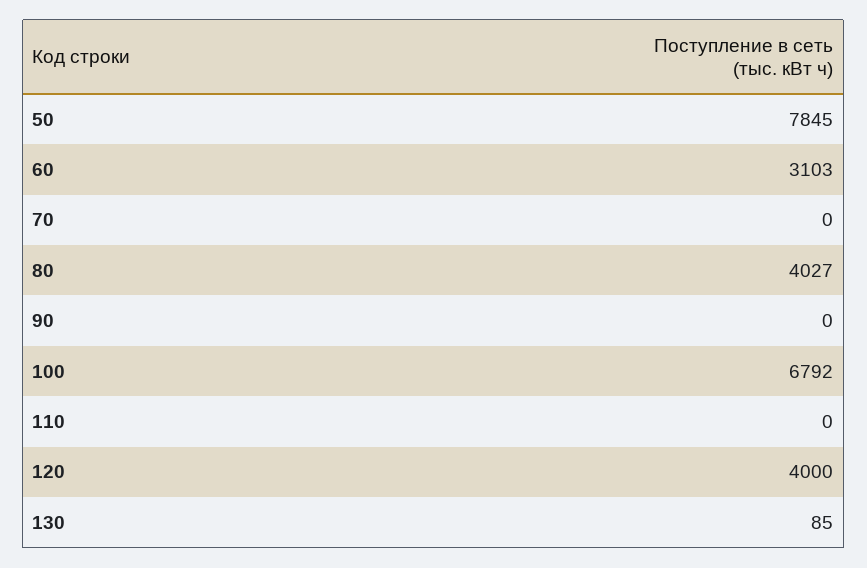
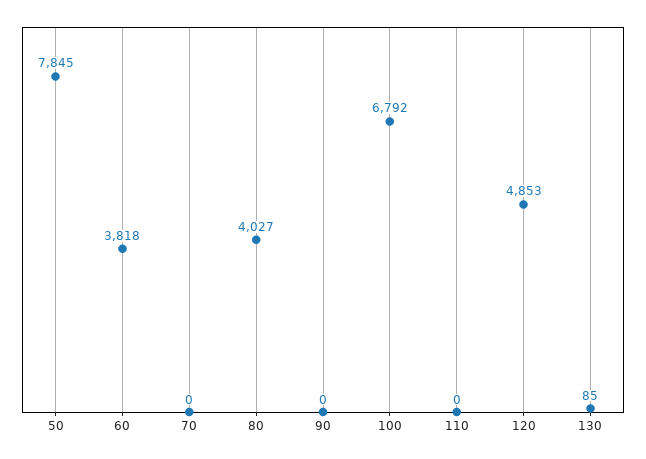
  {
    "50": 7845,
-   "60": 3103,
+   "60": 3818,
    "70": 0,
    "80": 4027,
    "90": 0,
    "100": 6792,
    "110": 0,
-   "120": 4000,
+   "120": 4853,
    "130": 85
  }

